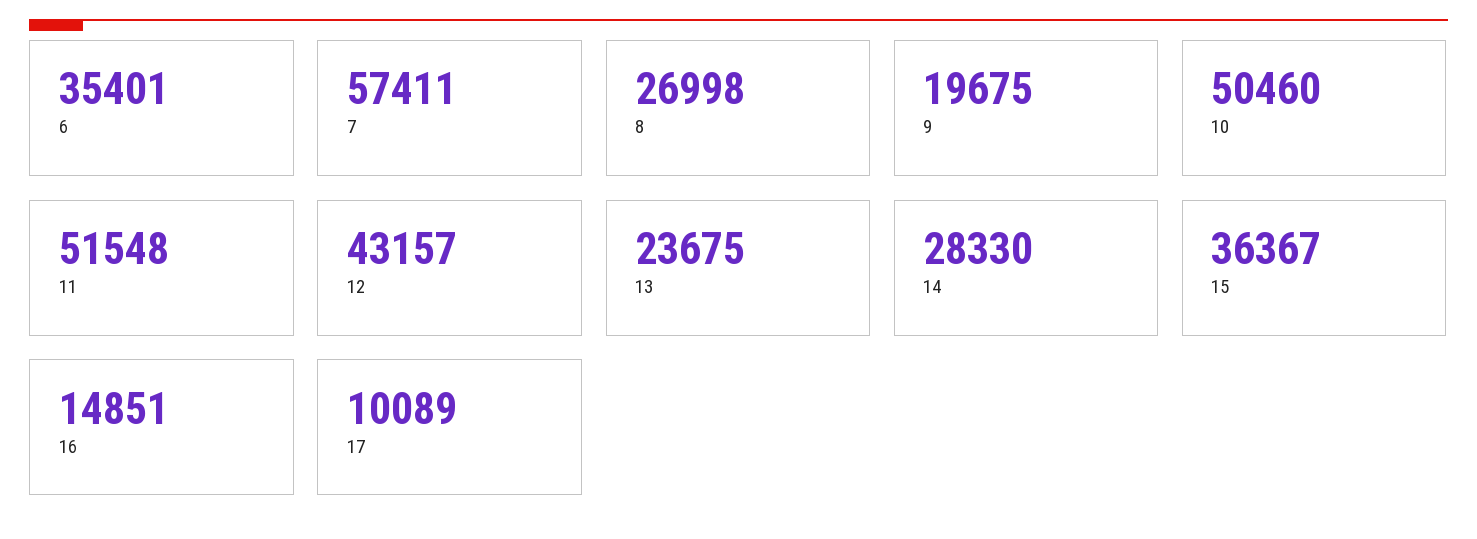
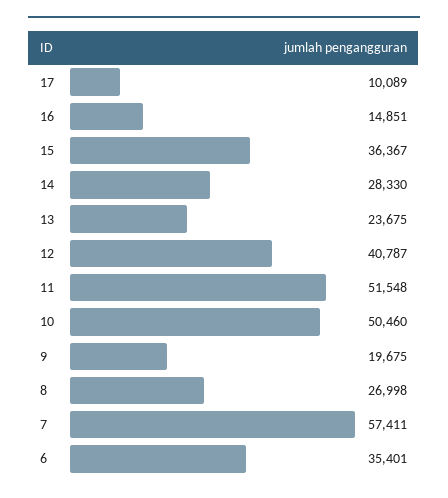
  {
    "6": 35401,
    "7": 57411,
    "8": 26998,
    "9": 19675,
    "10": 50460,
    "11": 51548,
-   "12": 43157,
+   "12": 40787,
    "13": 23675,
    "14": 28330,
    "15": 36367,
    "16": 14851,
    "17": 10089
  }

